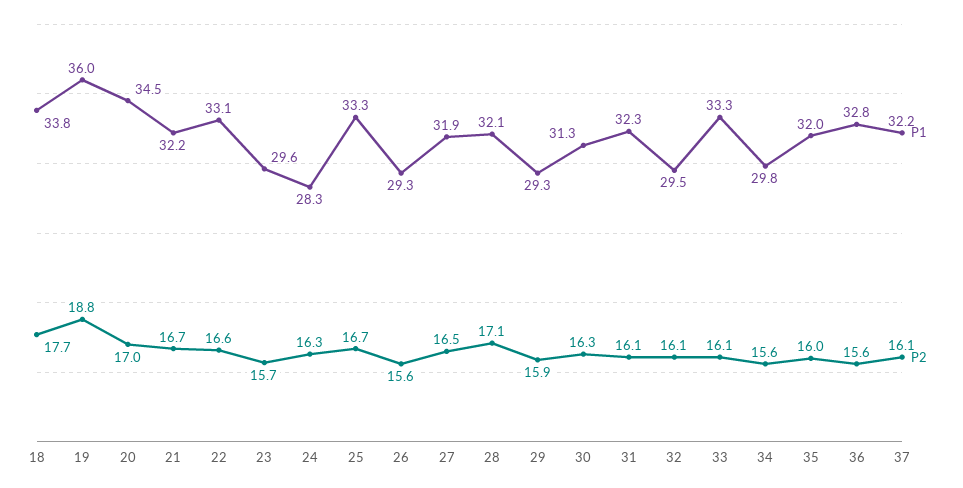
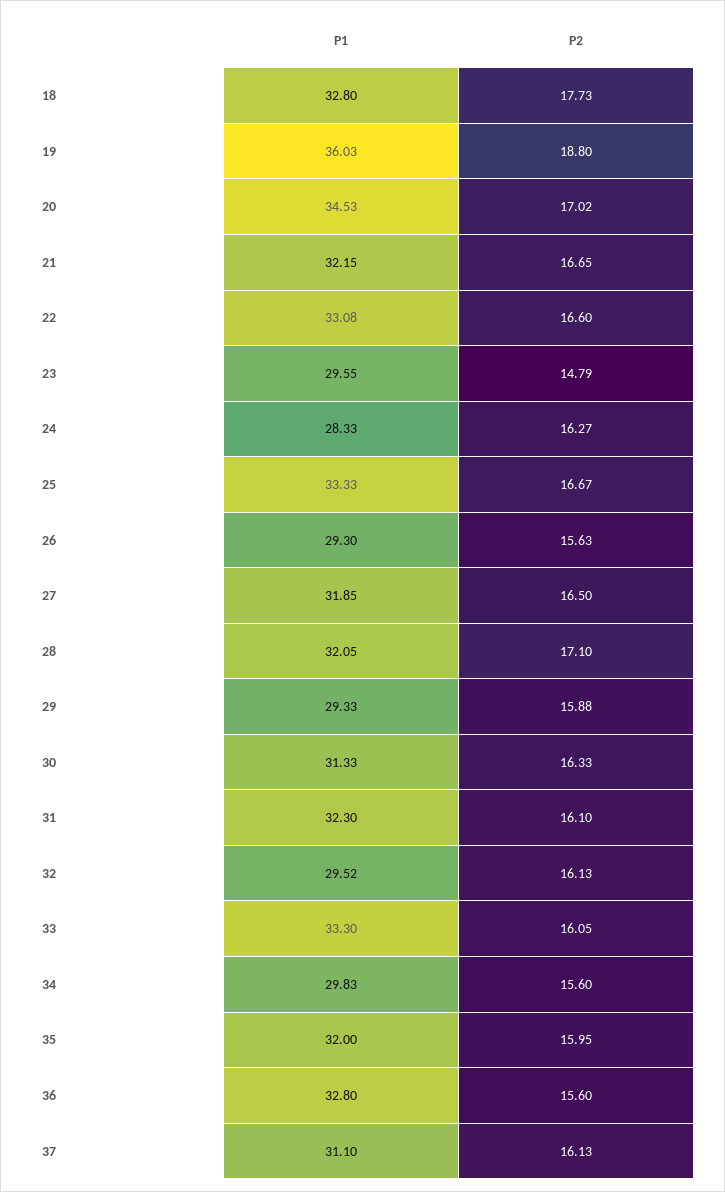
  {
    "P1": {
-     "18": 33.8,
+     "18": 32.8,
      "19": 36.03,
      "20": 34.53,
      "21": 32.15,
      "22": 33.08,
      "23": 29.55,
      "24": 28.33,
      "25": 33.33,
      "26": 29.3,
      "27": 31.85,
      "28": 32.05,
      "29": 29.33,
      "30": 31.33,
      "31": 32.3,
      "32": 29.52,
      "33": 33.3,
      "34": 29.83,
      "35": 32,
      "36": 32.8,
-     "37": 32.2
+     "37": 31.1
    },
    "P2": {
      "18": 17.73,
      "19": 18.8,
      "20": 17.02,
      "21": 16.65,
      "22": 16.6,
-     "23": 15.7,
+     "23": 14.79,
      "24": 16.27,
      "25": 16.67,
      "26": 15.63,
      "27": 16.5,
      "28": 17.1,
      "29": 15.88,
      "30": 16.33,
      "31": 16.1,
      "32": 16.13,
      "33": 16.05,
      "34": 15.6,
      "35": 15.95,
      "36": 15.6,
      "37": 16.13
    }
  }

